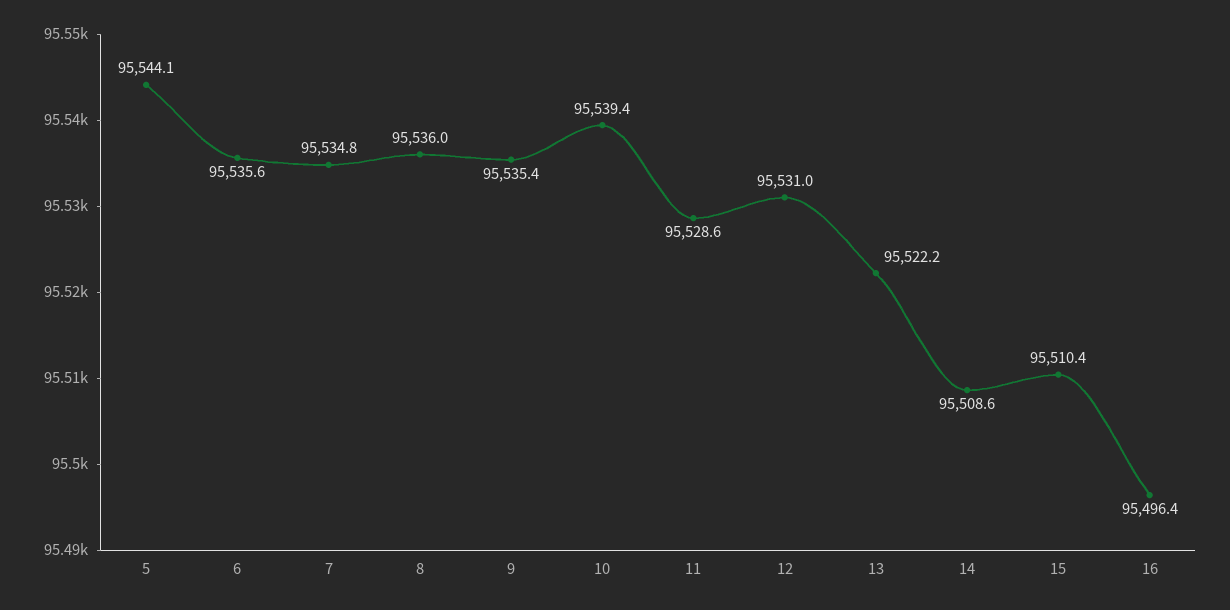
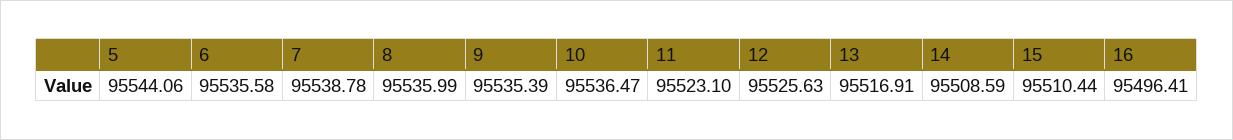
  {
    "5": 95544.06,
    "6": 95535.58,
-   "7": 95534.8,
+   "7": 95538.78,
    "8": 95535.99,
    "9": 95535.39,
-   "10": 95539.4,
+   "10": 95536.47,
-   "11": 95528.6,
+   "11": 95523.1,
-   "12": 95531,
+   "12": 95525.63,
-   "13": 95522.2,
+   "13": 95516.91,
    "14": 95508.59,
    "15": 95510.44,
    "16": 95496.41
  }

